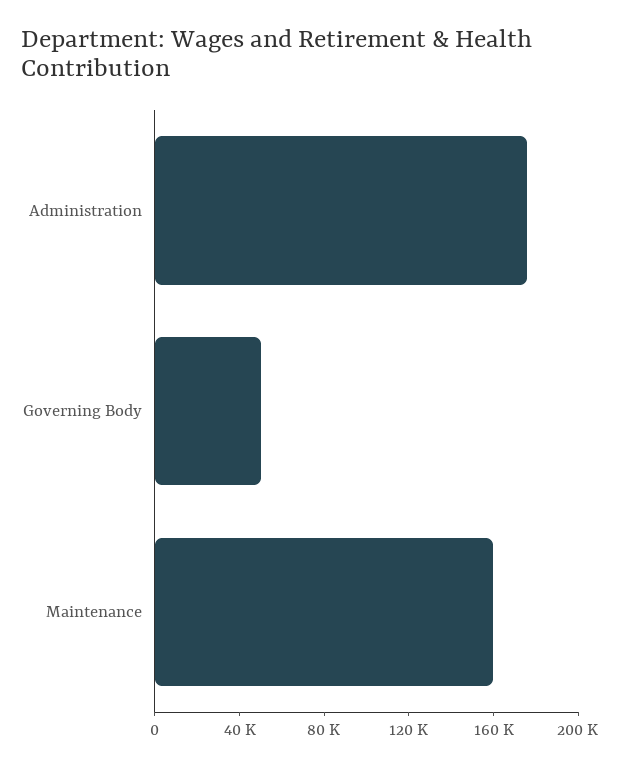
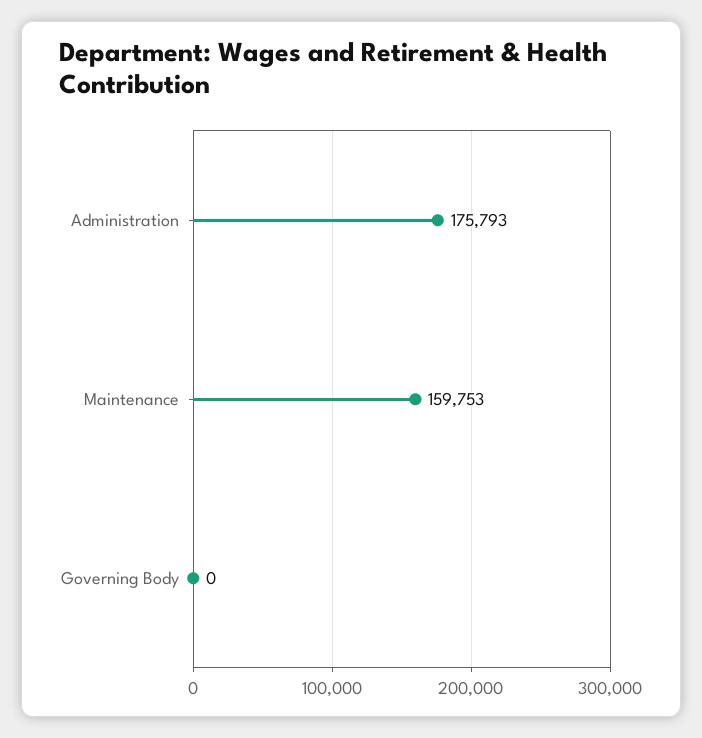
  {
    "Administration": 175793,
-   "Governing Body": 50000,
+   "Governing Body": 0,
    "Maintenance": 159753
  }

